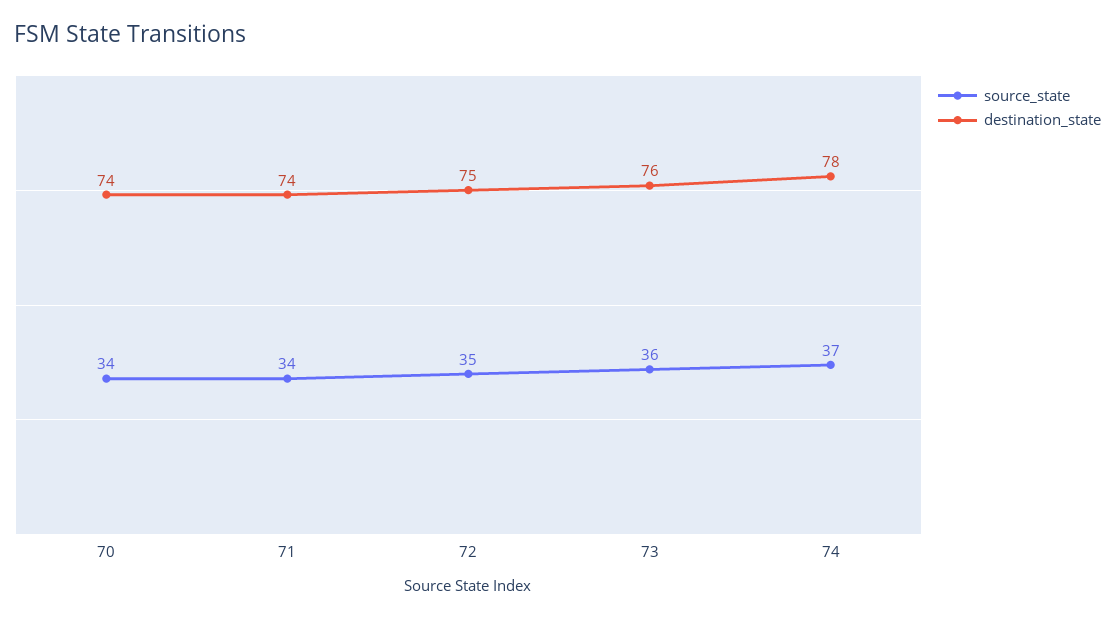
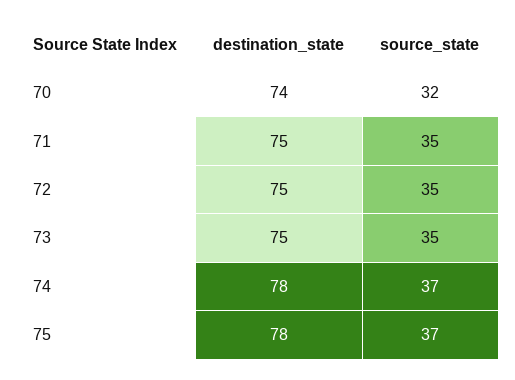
  {
    "source_state": {
-     "70": 34,
+     "70": 32,
-     "71": 34,
+     "71": 35,
      "72": 35,
-     "73": 36,
+     "73": 35,
-     "74": 37
+     "74": 37,
+     "75": 37
    },
    "destination_state": {
      "70": 74,
-     "71": 74,
+     "71": 75,
      "72": 75,
-     "73": 76,
+     "73": 75,
-     "74": 78
+     "74": 78,
+     "75": 78
    }
  }

